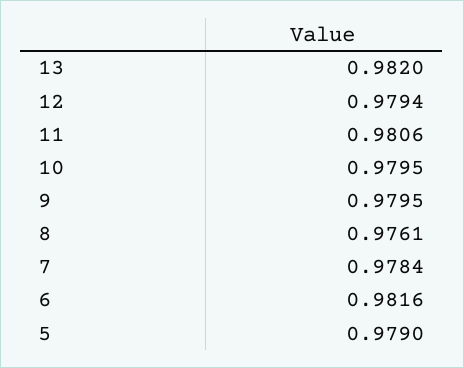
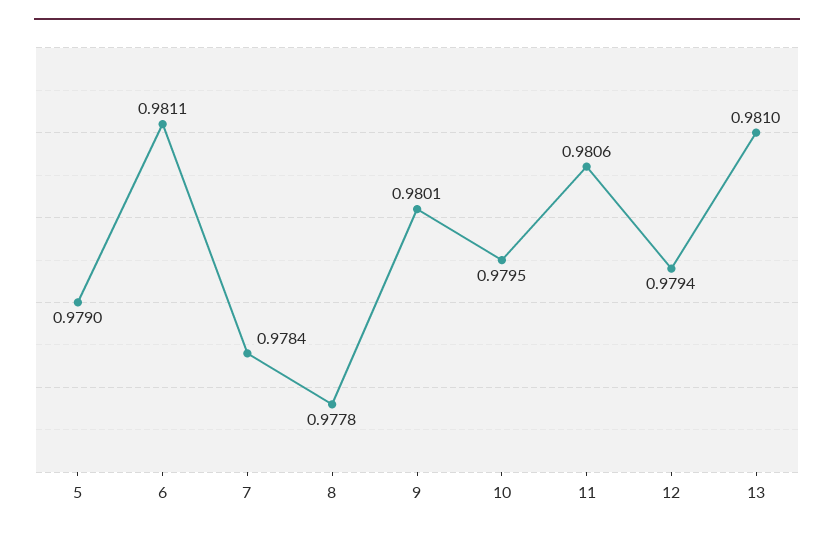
  {
-   "13": 0.982,
+   "13": 0.981,
    "12": 0.9794,
    "11": 0.9806,
    "10": 0.9795,
-   "9": 0.9795,
+   "9": 0.9801,
-   "8": 0.9761,
+   "8": 0.9778,
    "7": 0.9784,
-   "6": 0.9816,
+   "6": 0.9811,
    "5": 0.979
  }

